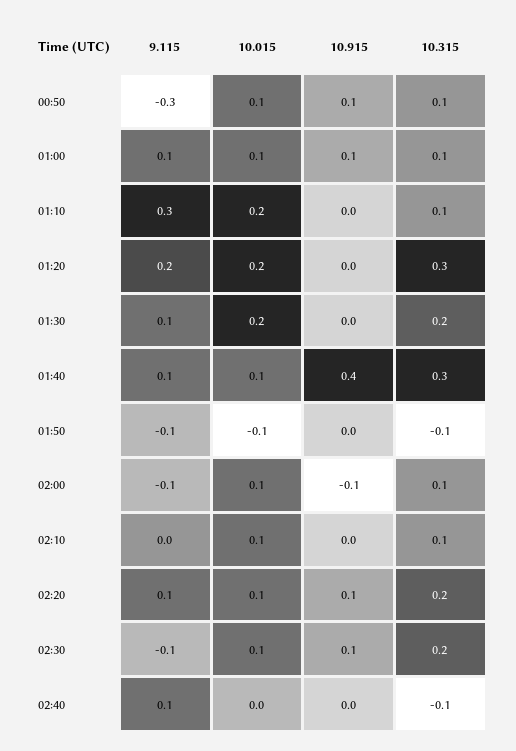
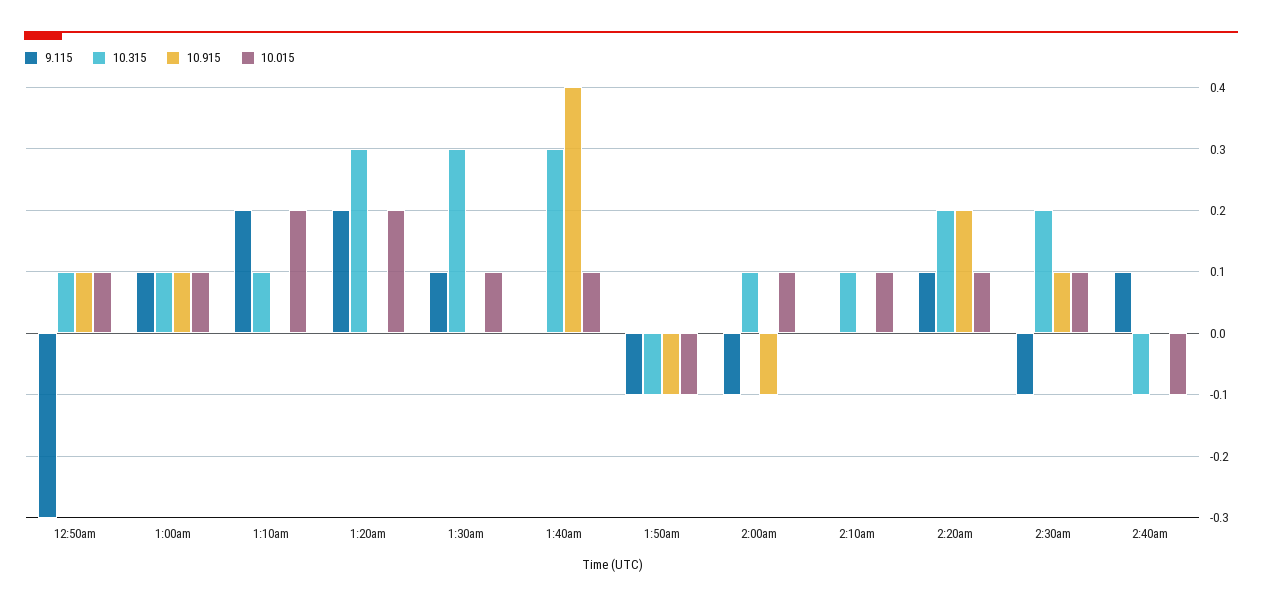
  {
    "9.115": {
      "00:50": -0.3,
      "01:00": 0.1,
-     "01:10": 0.3,
+     "01:10": 0.2,
      "01:20": 0.2,
      "01:30": 0.1,
-     "01:40": 0.1,
+     "01:40": 0,
      "01:50": -0.1,
      "02:00": -0.1,
      "02:10": 0,
      "02:20": 0.1,
      "02:30": -0.1,
      "02:40": 0.1
    },
    "10.015": {
      "00:50": 0.1,
      "01:00": 0.1,
      "01:10": 0.2,
      "01:20": 0.2,
-     "01:30": 0.2,
+     "01:30": 0.1,
      "01:40": 0.1,
      "01:50": -0.1,
      "02:00": 0.1,
      "02:10": 0.1,
      "02:20": 0.1,
      "02:30": 0.1,
-     "02:40": 0
+     "02:40": -0.1
    },
    "10.915": {
      "00:50": 0.1,
      "01:00": 0.1,
      "01:10": 0,
      "01:20": 0,
      "01:30": 0,
      "01:40": 0.4,
-     "01:50": 0,
+     "01:50": -0.1,
      "02:00": -0.1,
      "02:10": 0,
-     "02:20": 0.1,
+     "02:20": 0.2,
      "02:30": 0.1,
      "02:40": 0
    },
    "10.315": {
      "00:50": 0.1,
      "01:00": 0.1,
      "01:10": 0.1,
      "01:20": 0.3,
-     "01:30": 0.2,
+     "01:30": 0.3,
      "01:40": 0.3,
      "01:50": -0.1,
      "02:00": 0.1,
      "02:10": 0.1,
      "02:20": 0.2,
      "02:30": 0.2,
      "02:40": -0.1
    }
  }

